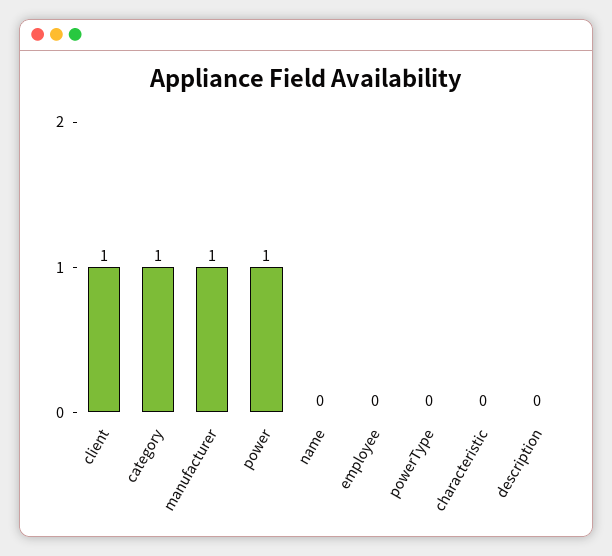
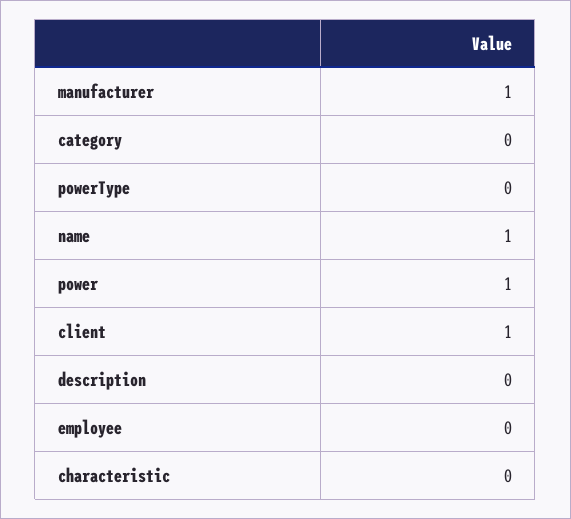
  {
    "client": 1,
-   "category": 1,
+   "category": 0,
    "manufacturer": 1,
    "power": 1,
-   "name": 0,
+   "name": 1,
    "employee": 0,
    "powerType": 0,
    "characteristic": 0,
    "description": 0
  }

